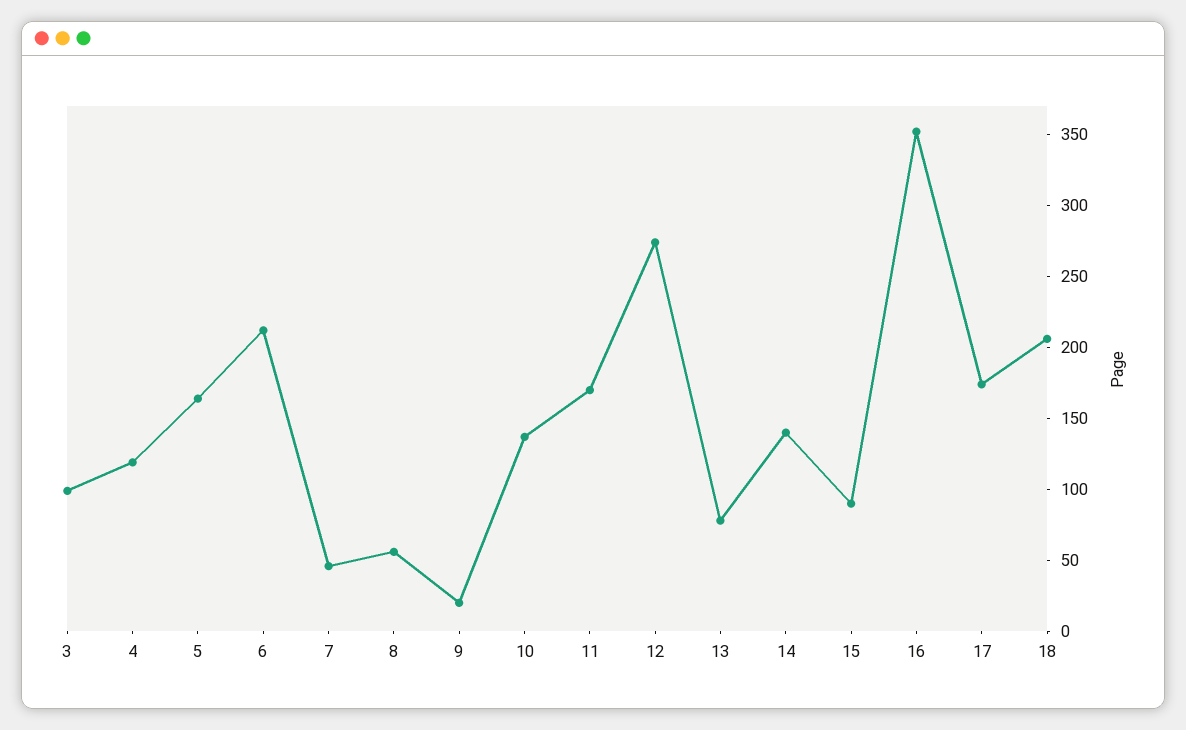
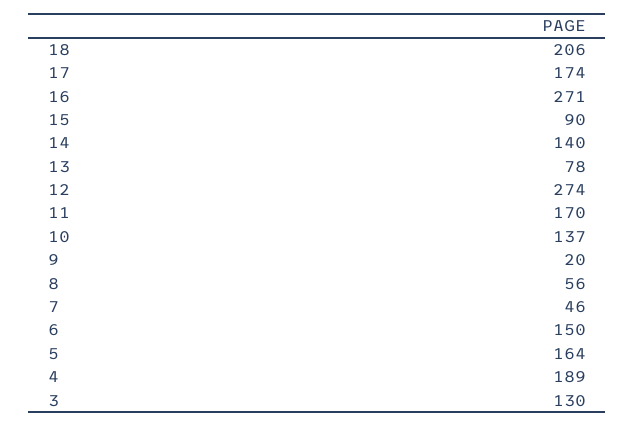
  {
-   "3": 100,
+   "3": 130,
-   "4": 120,
+   "4": 189,
    "5": 164,
-   "6": 210,
+   "6": 150,
    "7": 46,
    "8": 56,
    "9": 20,
    "10": 137,
    "11": 170,
    "12": 274,
    "13": 78,
    "14": 140,
    "15": 90,
-   "16": 350,
+   "16": 271,
    "17": 174,
    "18": 206
  }

